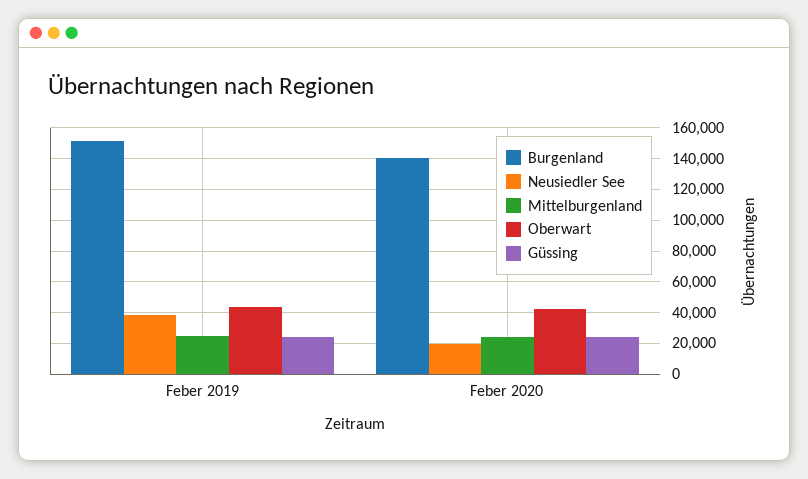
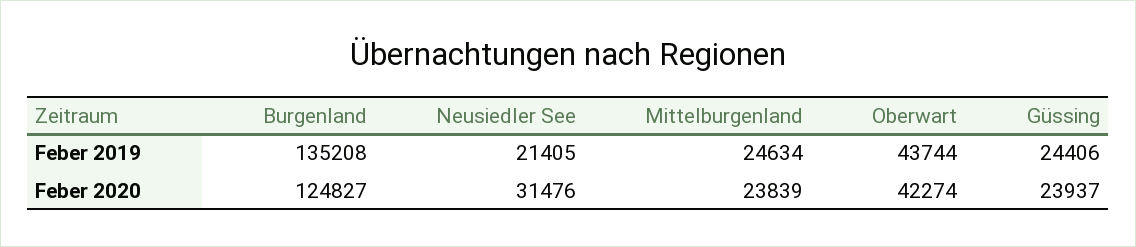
  {
    "Burgenland": {
-     "Feber 2019": 150000,
+     "Feber 2019": 135208,
-     "Feber 2020": 140000
+     "Feber 2020": 124827
    },
    "Neusiedler See": {
-     "Feber 2019": 40000,
+     "Feber 2019": 21405,
-     "Feber 2020": 20000
+     "Feber 2020": 31476
    },
    "Mittelburgenland": {
      "Feber 2019": 24634,
      "Feber 2020": 23839
    },
    "Oberwart": {
      "Feber 2019": 43744,
      "Feber 2020": 42274
    },
    "Güssing": {
      "Feber 2019": 24406,
      "Feber 2020": 23937
    }
  }

